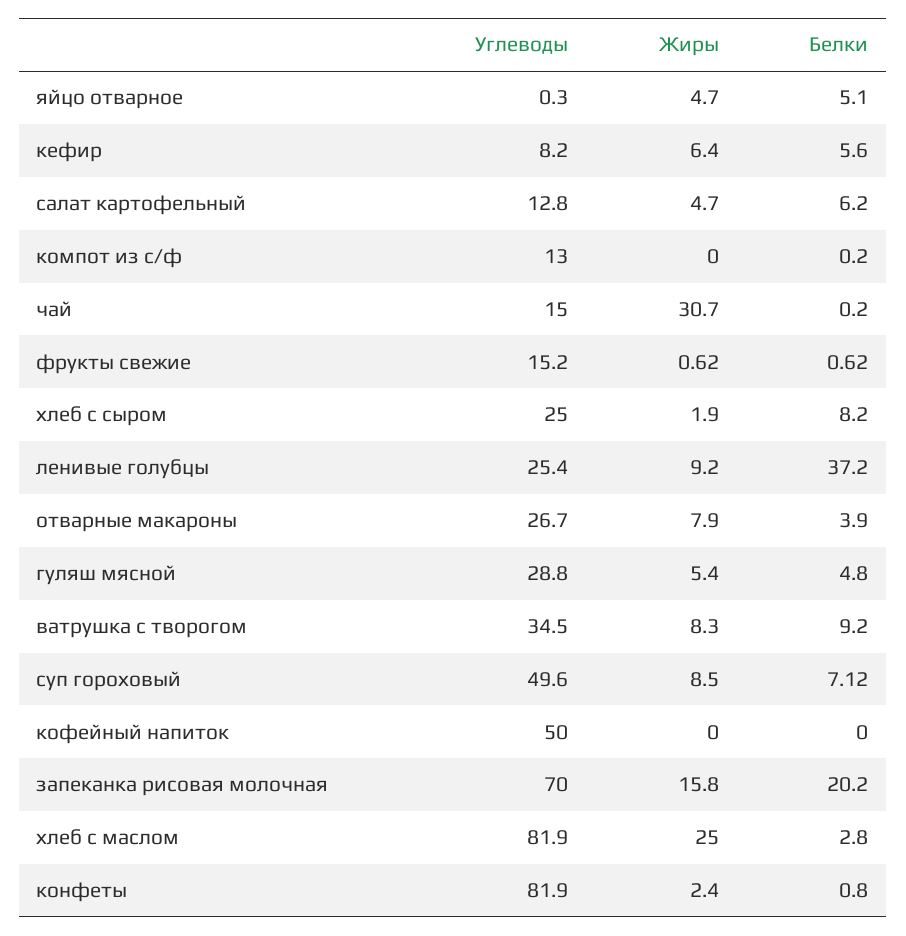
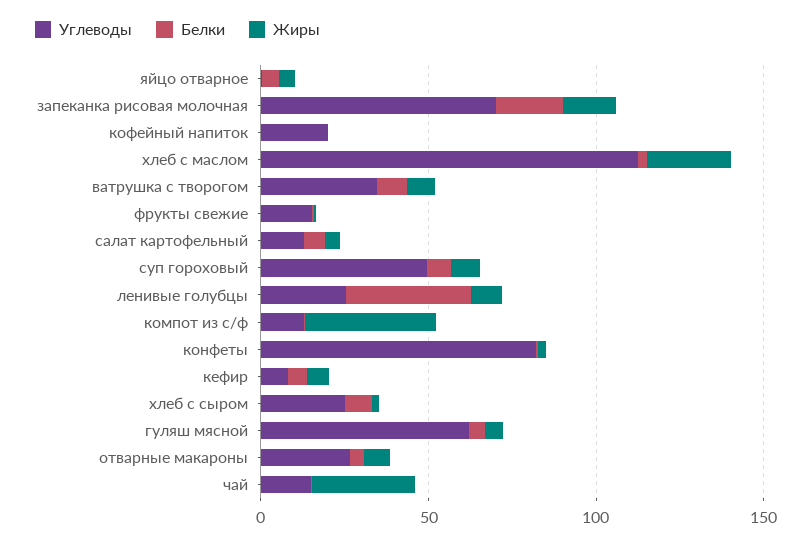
  {
    "Углеводы": {
      "яйцо отварное": 0.3,
      "кефир": 8.2,
      "салат картофельный": 12.8,
      "компот из с/ф": 13,
      "чай": 15,
      "фрукты свежие": 15.2,
      "хлеб с сыром": 25,
      "ленивые голубцы": 25.4,
      "отварные макароны": 26.7,
-     "гуляш мясной": 28.8,
+     "гуляш мясной": 60,
      "ватрушка с творогом": 34.5,
      "суп гороховый": 49.6,
-     "кофейный напиток": 50,
+     "кофейный напиток": 20,
      "запеканка рисовая молочная": 70,
-     "хлеб с маслом": 81.9,
+     "хлеб с маслом": 110,
      "конфеты": 81.9
    },
    "Жиры": {
      "яйцо отварное": 4.7,
      "кефир": 6.4,
      "салат картофельный": 4.7,
-     "компот из с/ф": 0,
+     "компот из с/ф": 40,
      "чай": 30.7,
      "фрукты свежие": 0.62,
      "хлеб с сыром": 1.9,
      "ленивые голубцы": 9.2,
      "отварные макароны": 7.9,
      "гуляш мясной": 5.4,
      "ватрушка с творогом": 8.3,
      "суп гороховый": 8.5,
      "кофейный напиток": 0,
      "запеканка рисовая молочная": 15.8,
      "хлеб с маслом": 25,
      "конфеты": 2.4
    },
    "Белки": {
      "яйцо отварное": 5.1,
      "кефир": 5.6,
      "салат картофельный": 6.2,
      "компот из с/ф": 0.2,
      "чай": 0.2,
      "фрукты свежие": 0.62,
      "хлеб с сыром": 8.2,
      "ленивые голубцы": 37.2,
      "отварные макароны": 3.9,
      "гуляш мясной": 4.8,
      "ватрушка с творогом": 9.2,
      "суп гороховый": 7.12,
      "кофейный напиток": 0,
      "запеканка рисовая молочная": 20.2,
      "хлеб с маслом": 2.8,
      "конфеты": 0.8
    }
  }

